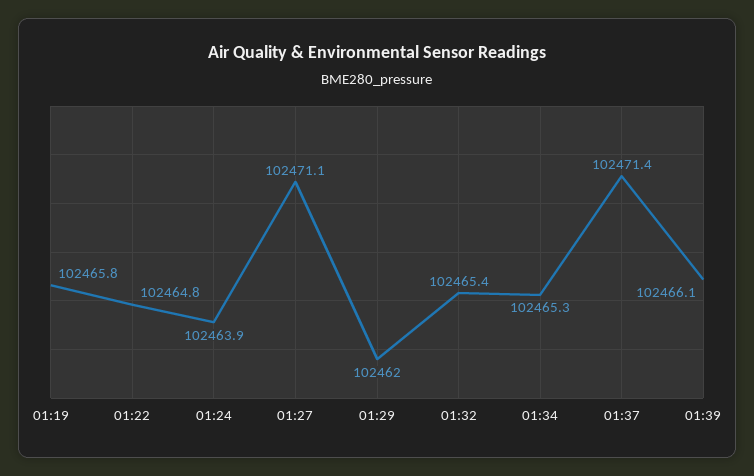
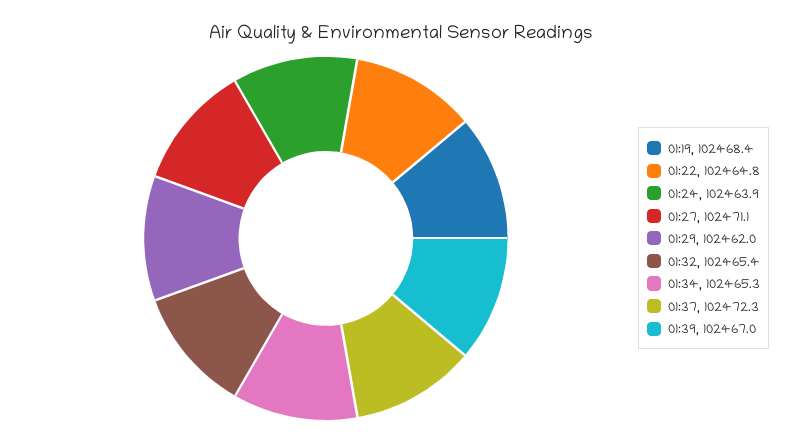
  {
-   "01:19": 102465.8,
+   "01:19": 102468.4,
    "01:22": 102464.8,
    "01:24": 102463.9,
    "01:27": 102471.1,
    "01:29": 102462,
    "01:32": 102465.4,
    "01:34": 102465.3,
-   "01:37": 102471.4,
+   "01:37": 102472.3,
-   "01:39": 102466.1
+   "01:39": 102467
  }

